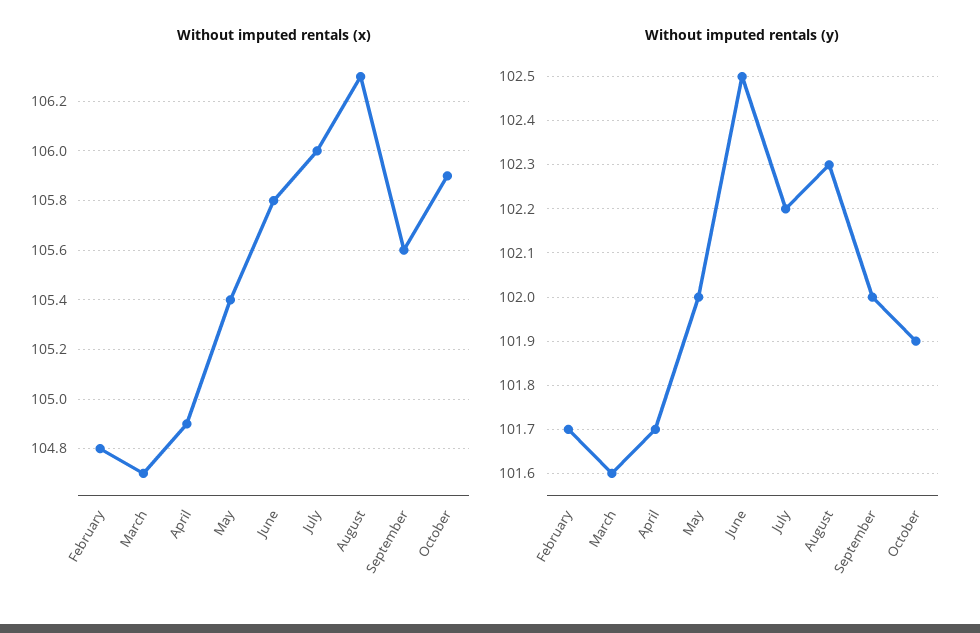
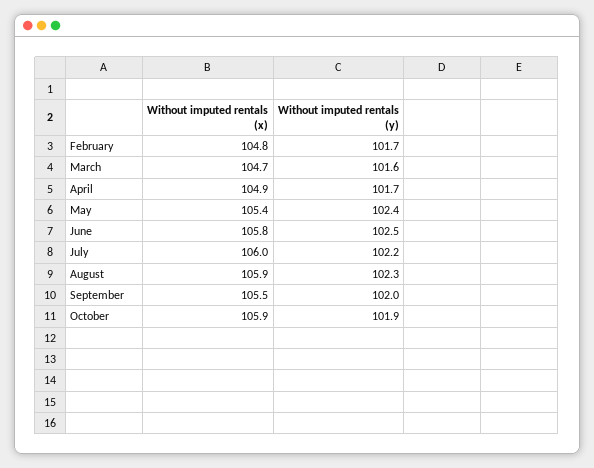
  {
    "Without imputed rentals (x)": {
      "February": 104.8,
      "March": 104.7,
      "April": 104.9,
      "May": 105.4,
      "June": 105.8,
      "July": 106,
-     "August": 106.3,
+     "August": 105.9,
-     "September": 105.6,
+     "September": 105.5,
      "October": 105.9
    },
    "Without imputed rentals (y)": {
      "February": 101.7,
      "March": 101.6,
      "April": 101.7,
-     "May": 102,
+     "May": 102.4,
      "June": 102.5,
      "July": 102.2,
      "August": 102.3,
      "September": 102,
      "October": 101.9
    }
  }

